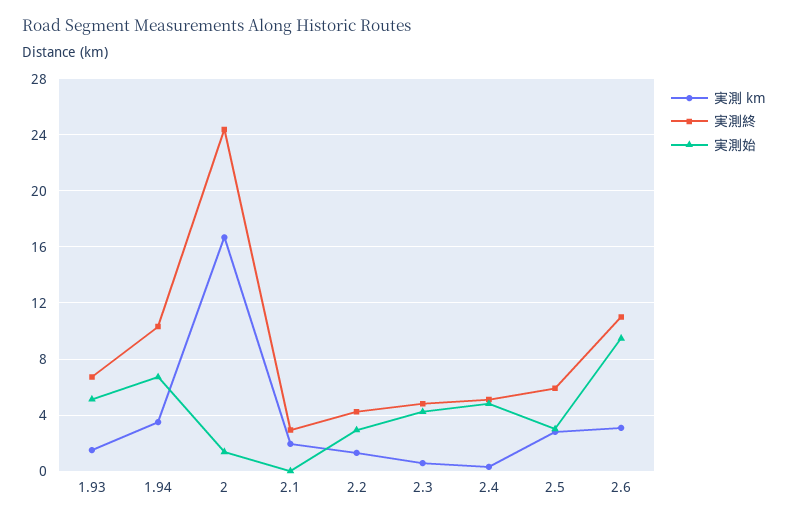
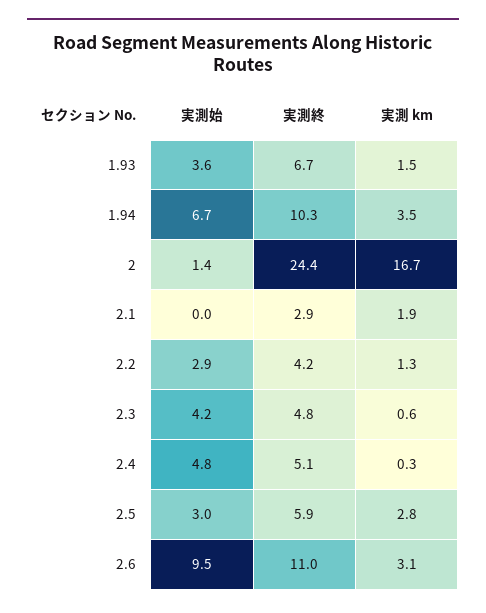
  {
    "実測 km": {
      "1.93": 1.5,
      "1.94": 3.5,
      "2": 16.7,
      "2.1": 1.9,
      "2.2": 1.3,
      "2.3": 0.6,
      "2.4": 0.3,
      "2.5": 2.8,
      "2.6": 3.1
    },
    "実測終": {
      "1.93": 6.7,
      "1.94": 10.3,
      "2": 24.4,
      "2.1": 2.9,
      "2.2": 4.2,
      "2.3": 4.8,
      "2.4": 5.1,
      "2.5": 5.9,
      "2.6": 11
    },
    "実測始": {
-     "1.93": 5,
+     "1.93": 3.6,
      "1.94": 6.7,
      "2": 1.4,
      "2.1": 0,
      "2.2": 2.9,
      "2.3": 4.2,
      "2.4": 4.8,
      "2.5": 3,
      "2.6": 9.5
    }
  }

